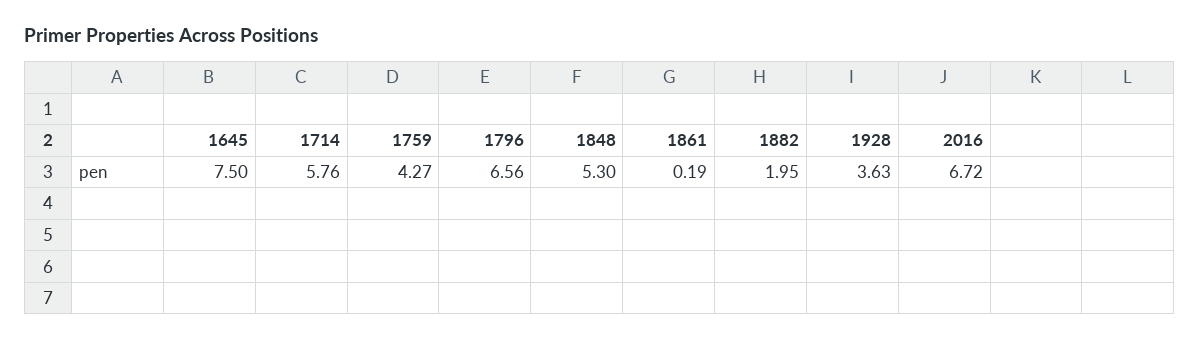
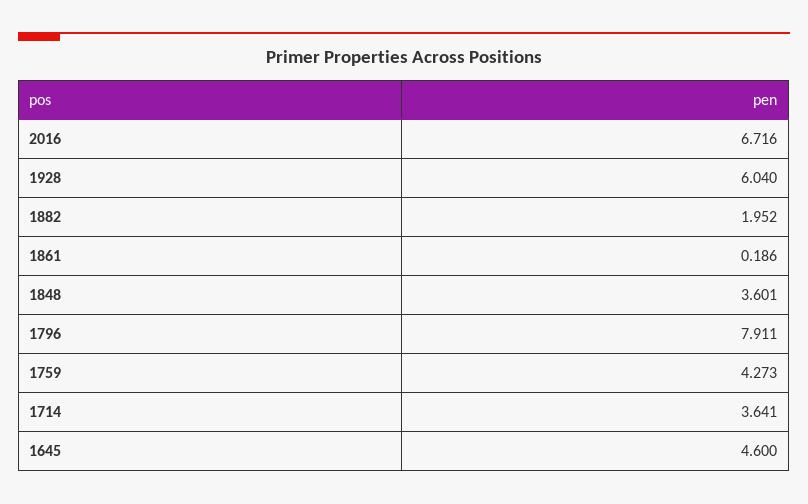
  {
-   "1645": 7.5,
+   "1645": 4.6,
-   "1714": 5.76,
+   "1714": 3.641,
    "1759": 4.273,
-   "1796": 6.56,
+   "1796": 7.911,
-   "1848": 5.3,
+   "1848": 3.601,
    "1861": 0.186,
    "1882": 1.952,
-   "1928": 3.63,
+   "1928": 6.04,
    "2016": 6.716
  }

